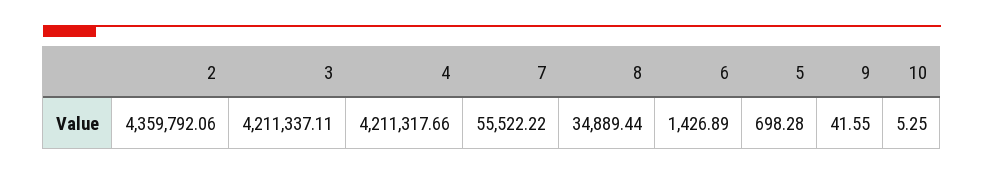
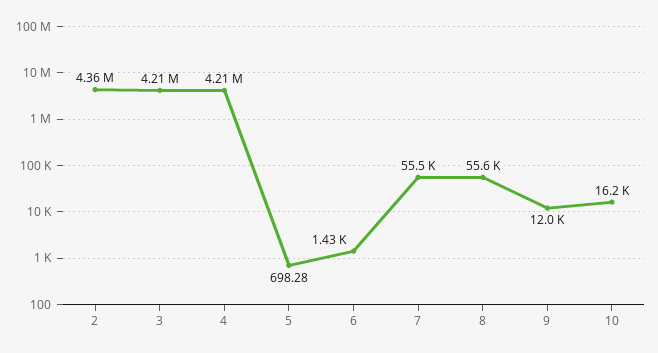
  {
    "2": 4359792.06,
    "3": 4211337.11,
    "4": 4211317.66,
    "7": 55522.22,
-   "8": 34889.44,
+   "8": 55600,
    "6": 1426.89,
    "5": 698.28,
-   "9": 41.55,
+   "9": 12000,
-   "10": 5.25
+   "10": 16200
  }

